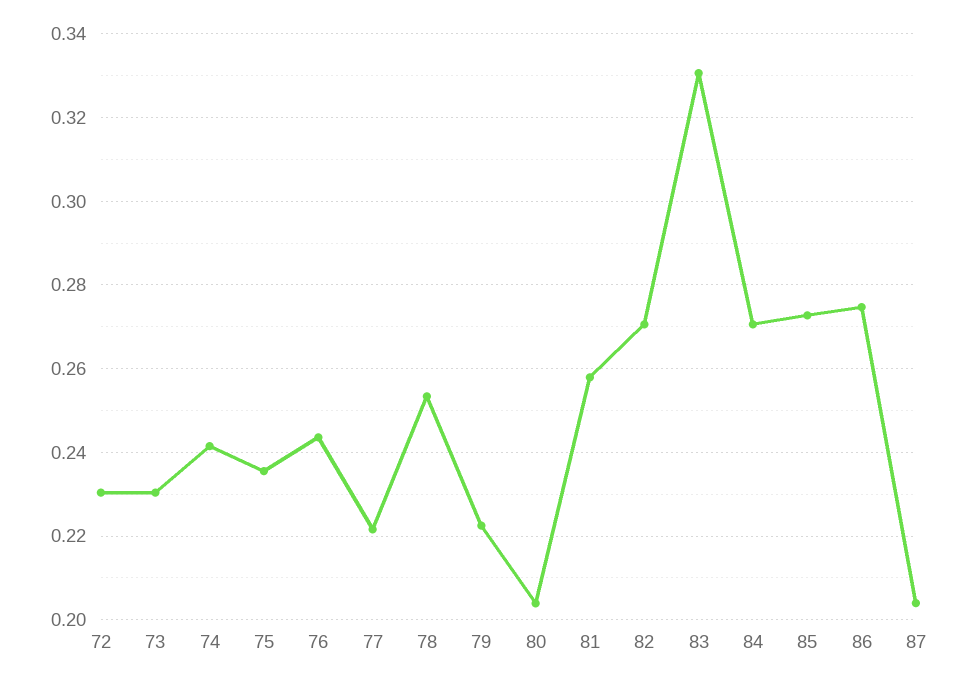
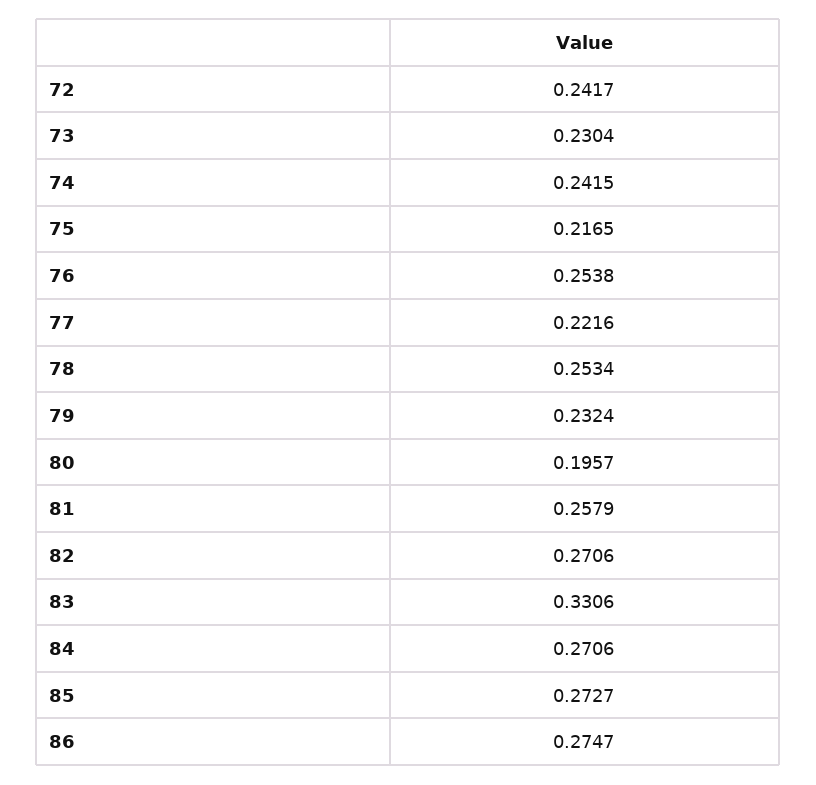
  {
-   "72": 0.23,
+   "72": 0.2417,
    "73": 0.2304,
    "74": 0.2415,
-   "75": 0.236,
+   "75": 0.2165,
-   "76": 0.244,
+   "76": 0.2538,
    "77": 0.2216,
    "78": 0.2534,
-   "79": 0.222,
+   "79": 0.2324,
-   "80": 0.204,
+   "80": 0.1957,
    "81": 0.2579,
    "82": 0.2706,
    "83": 0.3306,
    "84": 0.2706,
    "85": 0.2727,
-   "86": 0.2747,
+   "86": 0.2747
-   "87": 0.204
  }

